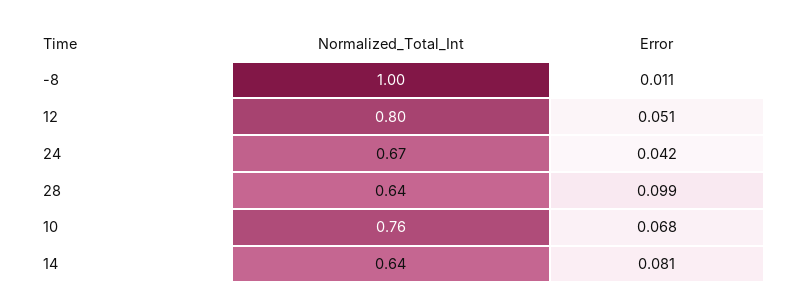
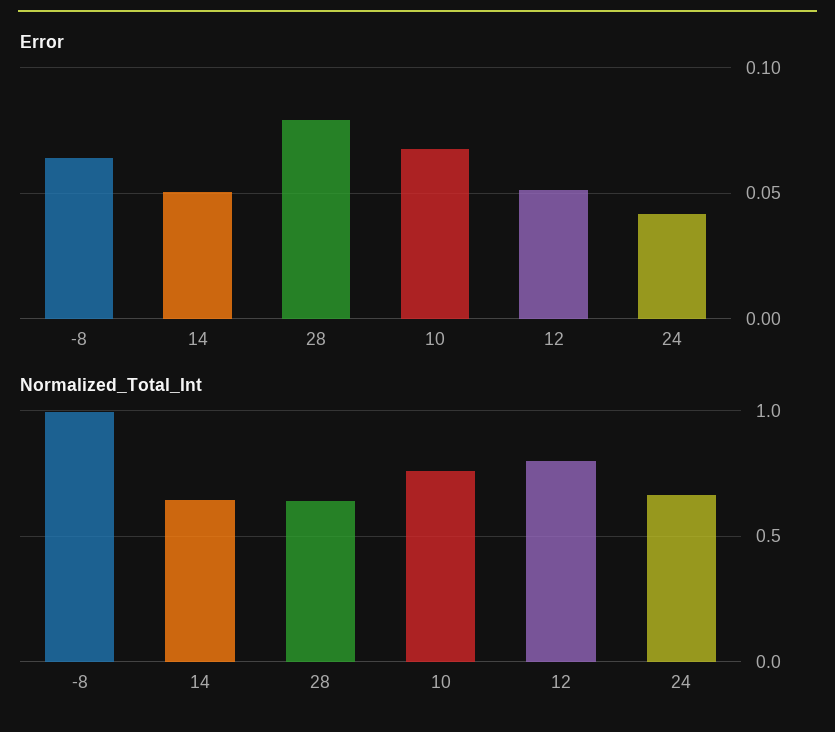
  {
    "Normalized_Total_Int": {
      "-8": 1,
      "12": 0.8,
      "24": 0.67,
      "28": 0.64,
      "10": 0.76,
      "14": 0.64
    },
    "Error": {
-     "-8": 0.011,
+     "-8": 0.065,
      "12": 0.051,
      "24": 0.042,
-     "28": 0.099,
+     "28": 0.08,
      "10": 0.068,
-     "14": 0.081
+     "14": 0.05
    }
  }

